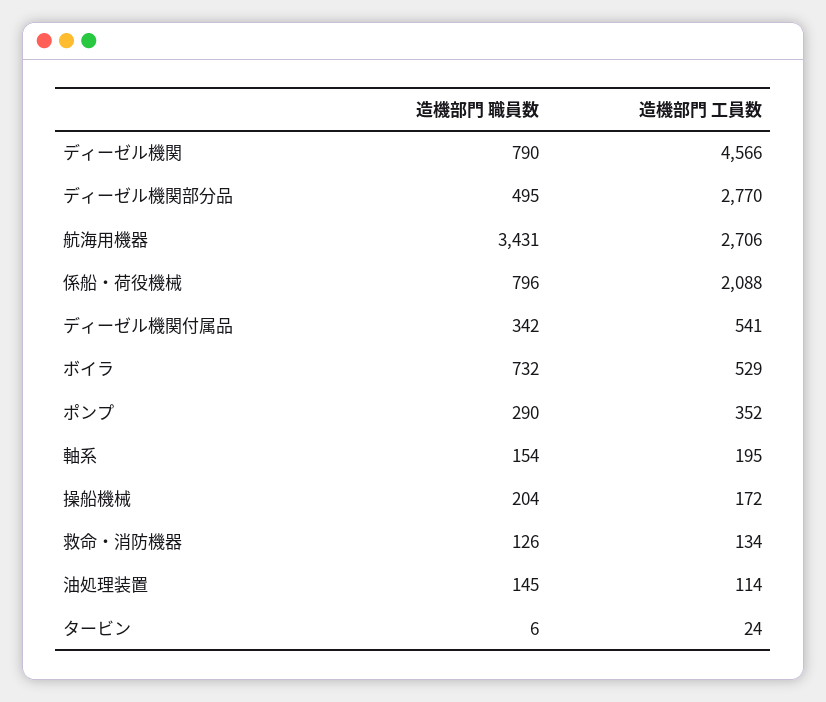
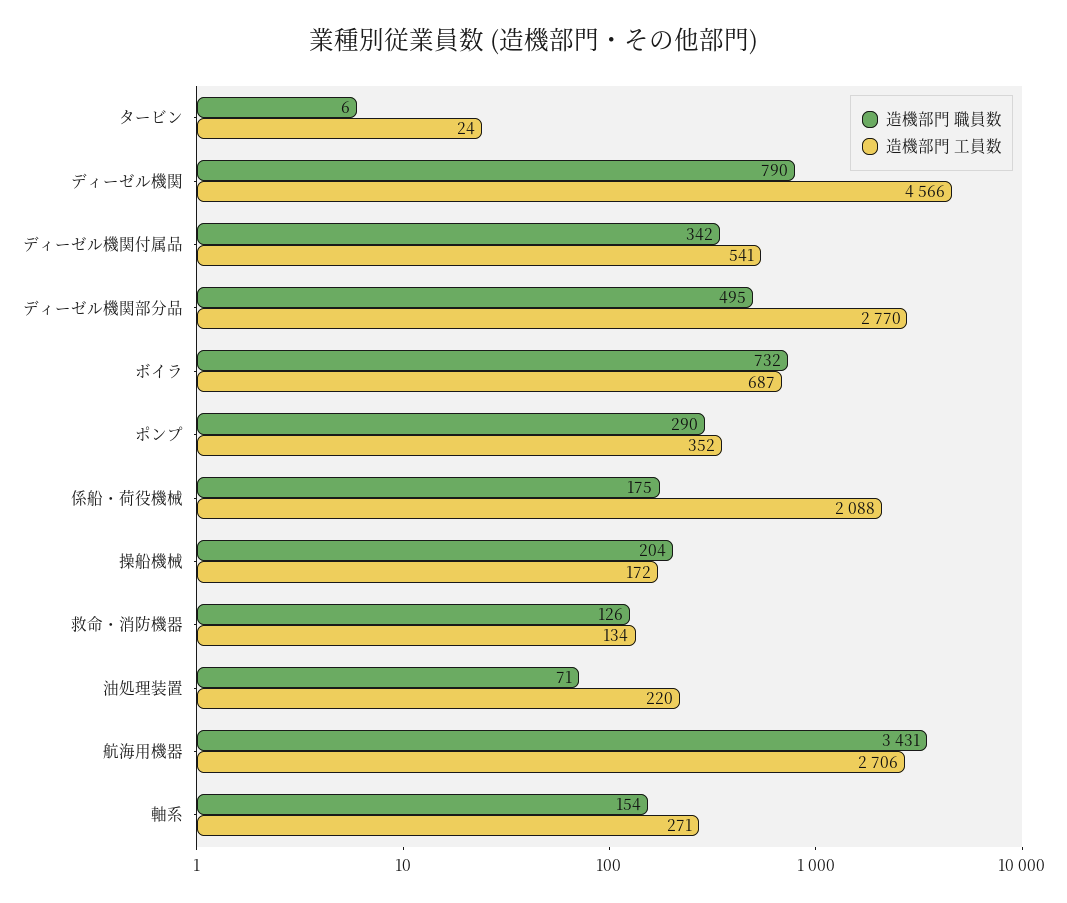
  {
    "造機部門 職員数": {
      "ディーゼル機関": 790,
      "ディーゼル機関部分品": 495,
      "航海用機器": 3431,
-     "係船・荷役機械": 796,
+     "係船・荷役機械": 175,
      "ディーゼル機関付属品": 342,
      "ボイラ": 732,
      "ポンプ": 290,
      "軸系": 154,
      "操船機械": 204,
      "救命・消防機器": 126,
-     "油処理装置": 145,
+     "油処理装置": 71,
      "タービン": 6
    },
    "造機部門 工員数": {
      "ディーゼル機関": 4566,
      "ディーゼル機関部分品": 2770,
      "航海用機器": 2706,
      "係船・荷役機械": 2088,
      "ディーゼル機関付属品": 541,
-     "ボイラ": 529,
+     "ボイラ": 687,
      "ポンプ": 352,
-     "軸系": 195,
+     "軸系": 271,
      "操船機械": 172,
      "救命・消防機器": 134,
-     "油処理装置": 114,
+     "油処理装置": 220,
      "タービン": 24
    }
  }

